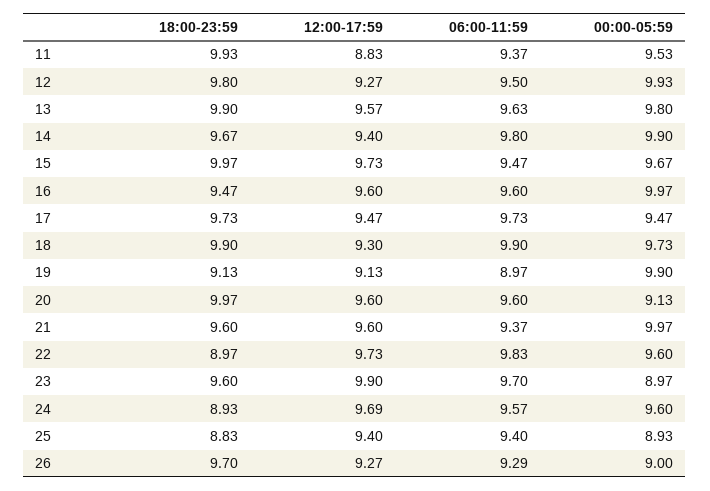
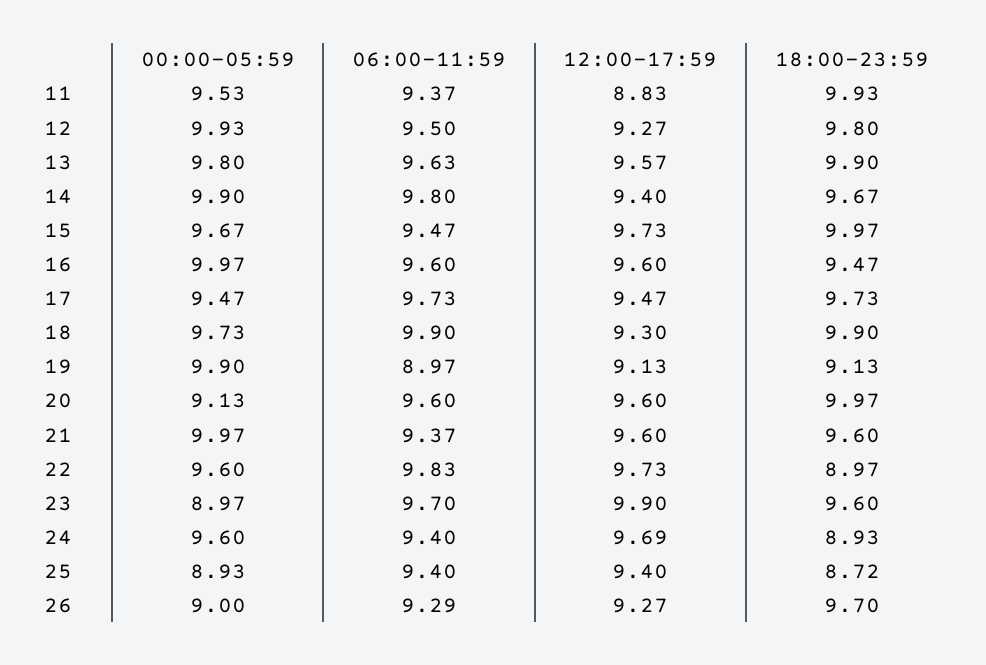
  {
    "18:00-23:59": {
      "11": 9.93,
      "12": 9.8,
      "13": 9.9,
      "14": 9.67,
      "15": 9.97,
      "16": 9.47,
      "17": 9.73,
      "18": 9.9,
      "19": 9.13,
      "20": 9.97,
      "21": 9.6,
      "22": 8.97,
      "23": 9.6,
      "24": 8.93,
-     "25": 8.83,
+     "25": 8.72,
      "26": 9.7
    },
    "12:00-17:59": {
      "11": 8.83,
      "12": 9.27,
      "13": 9.57,
      "14": 9.4,
      "15": 9.73,
      "16": 9.6,
      "17": 9.47,
      "18": 9.3,
      "19": 9.13,
      "20": 9.6,
      "21": 9.6,
      "22": 9.73,
      "23": 9.9,
      "24": 9.69,
      "25": 9.4,
      "26": 9.27
    },
    "06:00-11:59": {
      "11": 9.37,
      "12": 9.5,
      "13": 9.63,
      "14": 9.8,
      "15": 9.47,
      "16": 9.6,
      "17": 9.73,
      "18": 9.9,
      "19": 8.97,
      "20": 9.6,
      "21": 9.37,
      "22": 9.83,
      "23": 9.7,
-     "24": 9.57,
+     "24": 9.4,
      "25": 9.4,
      "26": 9.29
    },
    "00:00-05:59": {
      "11": 9.53,
      "12": 9.93,
      "13": 9.8,
      "14": 9.9,
      "15": 9.67,
      "16": 9.97,
      "17": 9.47,
      "18": 9.73,
      "19": 9.9,
      "20": 9.13,
      "21": 9.97,
      "22": 9.6,
      "23": 8.97,
      "24": 9.6,
      "25": 8.93,
      "26": 9
    }
  }

